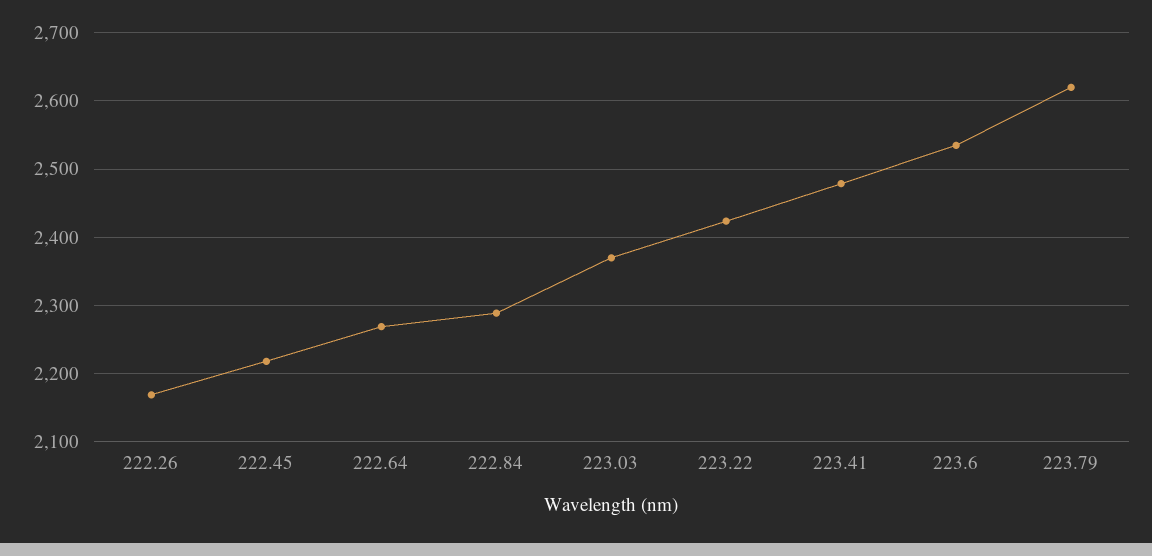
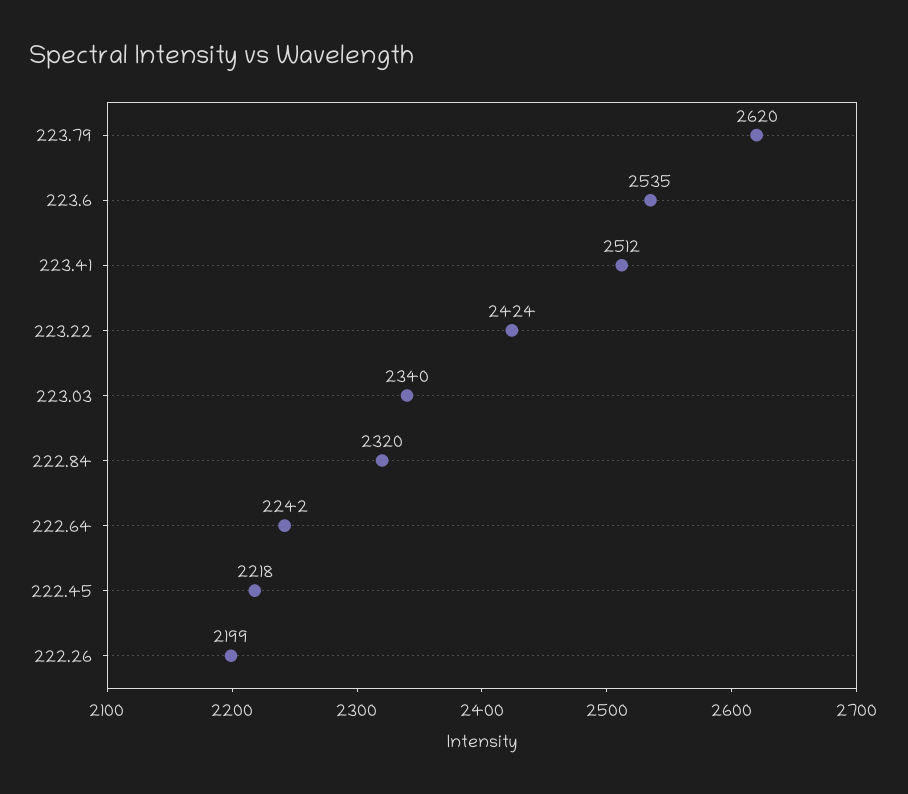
  {
-   "222.26": 2170,
+   "222.26": 2199,
    "222.45": 2218,
-   "222.64": 2270,
+   "222.64": 2242,
-   "222.84": 2290,
+   "222.84": 2320,
-   "223.03": 2370,
+   "223.03": 2340,
    "223.22": 2424,
-   "223.41": 2480,
+   "223.41": 2512,
    "223.6": 2535,
    "223.79": 2620
  }

